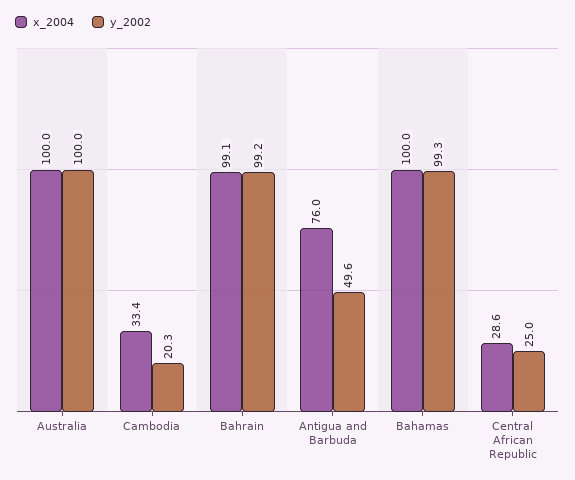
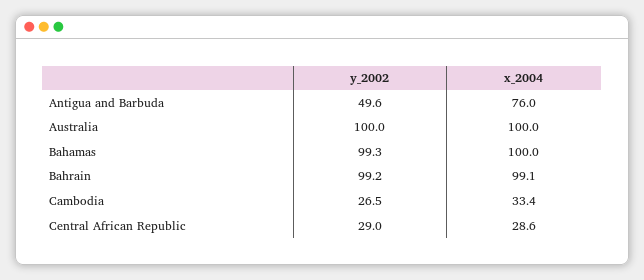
  {
    "x_2004": {
      "Australia": 100,
      "Cambodia": 33.4,
      "Bahrain": 99.1,
      "Antigua and Barbuda": 76,
      "Bahamas": 100,
      "Central African Republic": 28.6
    },
    "y_2002": {
      "Australia": 100,
-     "Cambodia": 20.3,
+     "Cambodia": 26.5,
      "Bahrain": 99.2,
      "Antigua and Barbuda": 49.6,
      "Bahamas": 99.3,
-     "Central African Republic": 25
+     "Central African Republic": 29
    }
  }

